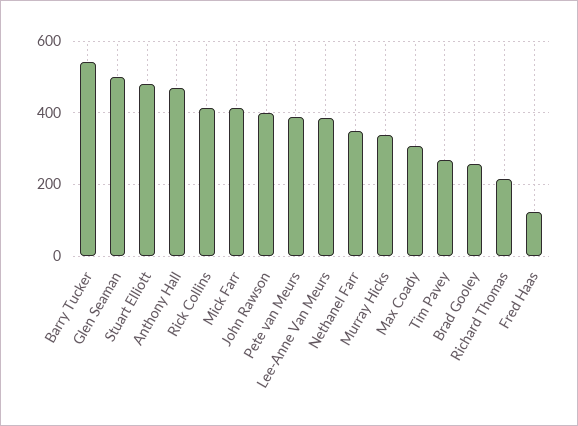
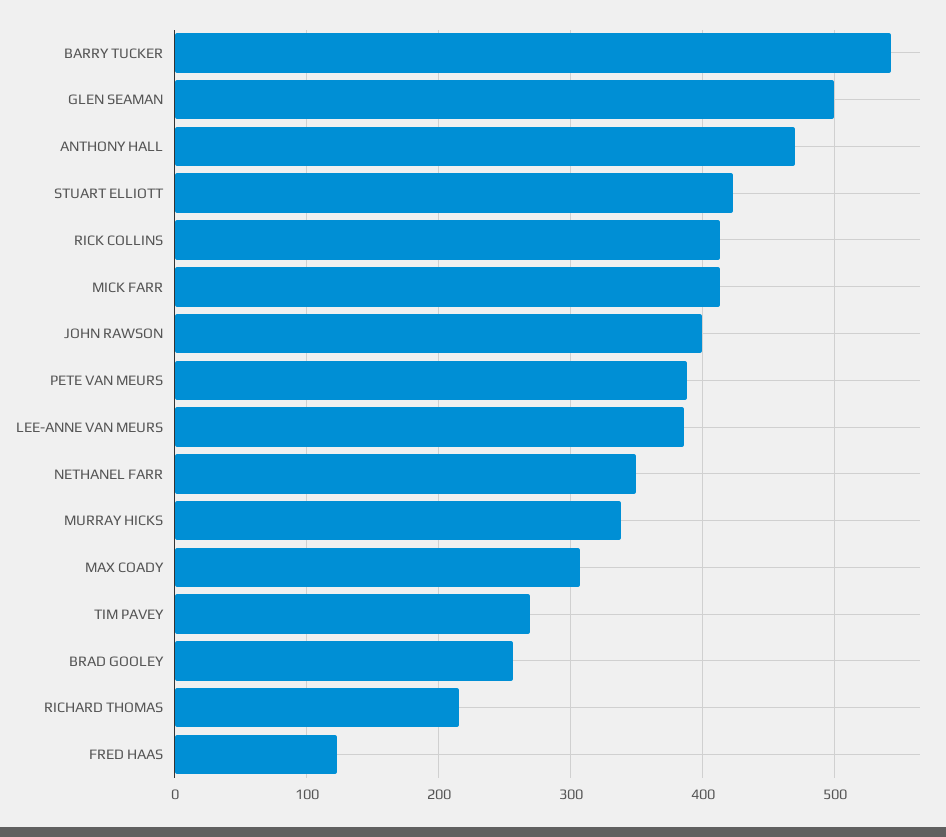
  {
    "Barry Tucker": 540,
    "Glen Seaman": 500,
-   "Stuart Elliott": 480,
+   "Stuart Elliott": 420,
    "Anthony Hall": 470,
    "Rick Collins": 410,
    "Mick Farr": 410,
    "John Rawson": 400,
    "Pete van Meurs": 390,
    "Lee-Anne Van Meurs": 390,
    "Nethanel Farr": 350,
    "Murray Hicks": 340,
    "Max Coady": 310,
    "Tim Pavey": 270,
    "Brad Gooley": 260,
    "Richard Thomas": 220,
    "Fred Haas": 120
  }

